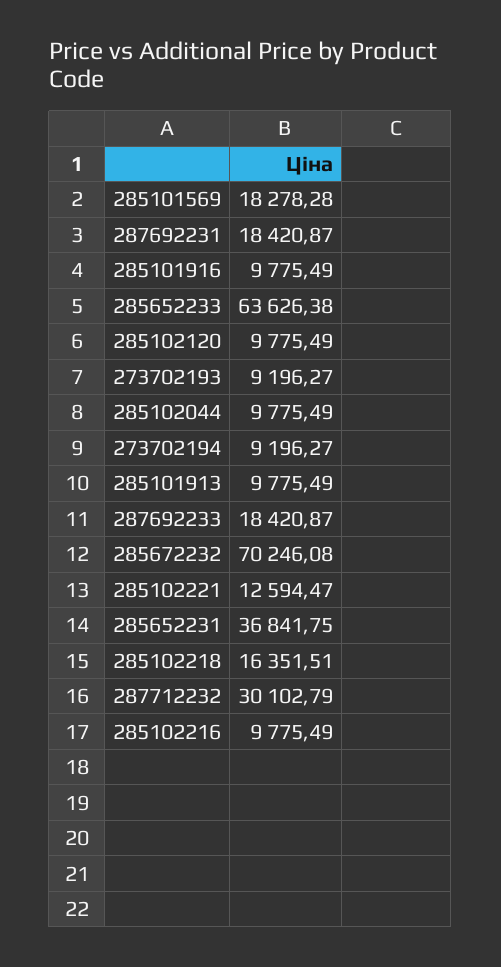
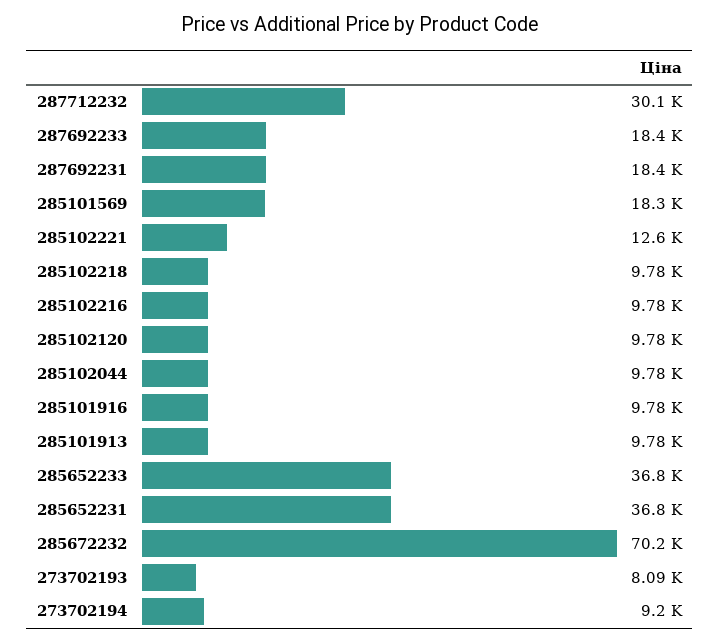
  {
    "285101569": 18278.28,
    "287692231": 18420.87,
    "285101916": 9775.49,
-   "285652233": 63626.38,
+   "285652233": 36800,
    "285102120": 9775.49,
-   "273702193": 9196.27,
+   "273702193": 8090,
    "285102044": 9775.49,
    "273702194": 9196.27,
    "285101913": 9775.49,
    "287692233": 18420.87,
    "285672232": 70246.08,
    "285102221": 12594.47,
    "285652231": 36841.75,
-   "285102218": 16351.51,
+   "285102218": 9780,
    "287712232": 30102.79,
    "285102216": 9775.49
  }

